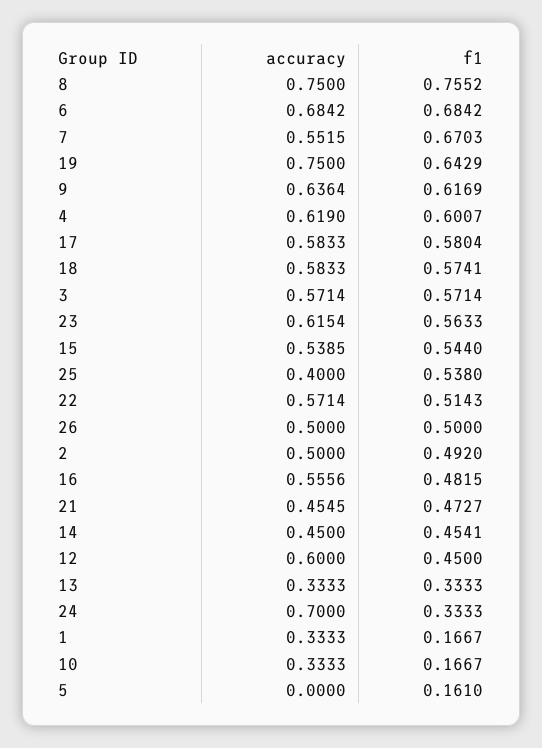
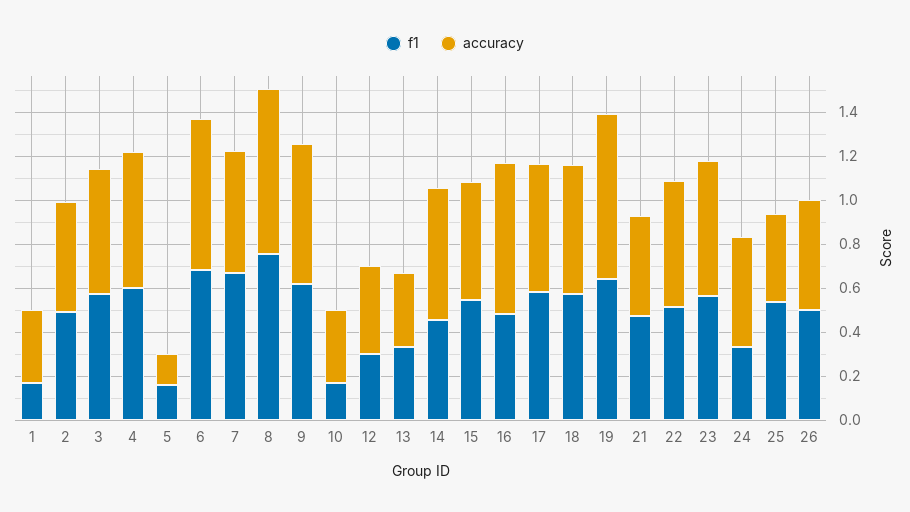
  {
    "accuracy": {
      "8": 0.75,
      "6": 0.6842,
      "7": 0.5515,
      "19": 0.75,
      "9": 0.6364,
      "4": 0.619,
      "17": 0.5833,
      "18": 0.5833,
      "3": 0.5714,
      "23": 0.6154,
      "15": 0.5385,
      "25": 0.4,
      "22": 0.5714,
      "26": 0.5,
      "2": 0.5,
-     "16": 0.5556,
+     "16": 0.7,
      "21": 0.4545,
-     "14": 0.45,
+     "14": 0.6,
-     "12": 0.6,
+     "12": 0.4,
      "13": 0.3333,
-     "24": 0.7,
+     "24": 0.5,
      "1": 0.3333,
      "10": 0.3333,
-     "5": 0
+     "5": 0.15
    },
    "f1": {
      "8": 0.7552,
      "6": 0.6842,
      "7": 0.6703,
      "19": 0.6429,
      "9": 0.6169,
      "4": 0.6007,
      "17": 0.5804,
      "18": 0.5741,
      "3": 0.5714,
      "23": 0.5633,
      "15": 0.544,
      "25": 0.538,
      "22": 0.5143,
      "26": 0.5,
      "2": 0.492,
      "16": 0.4815,
      "21": 0.4727,
      "14": 0.4541,
-     "12": 0.45,
+     "12": 0.3,
      "13": 0.3333,
      "24": 0.3333,
      "1": 0.1667,
      "10": 0.1667,
      "5": 0.161
    }
  }

